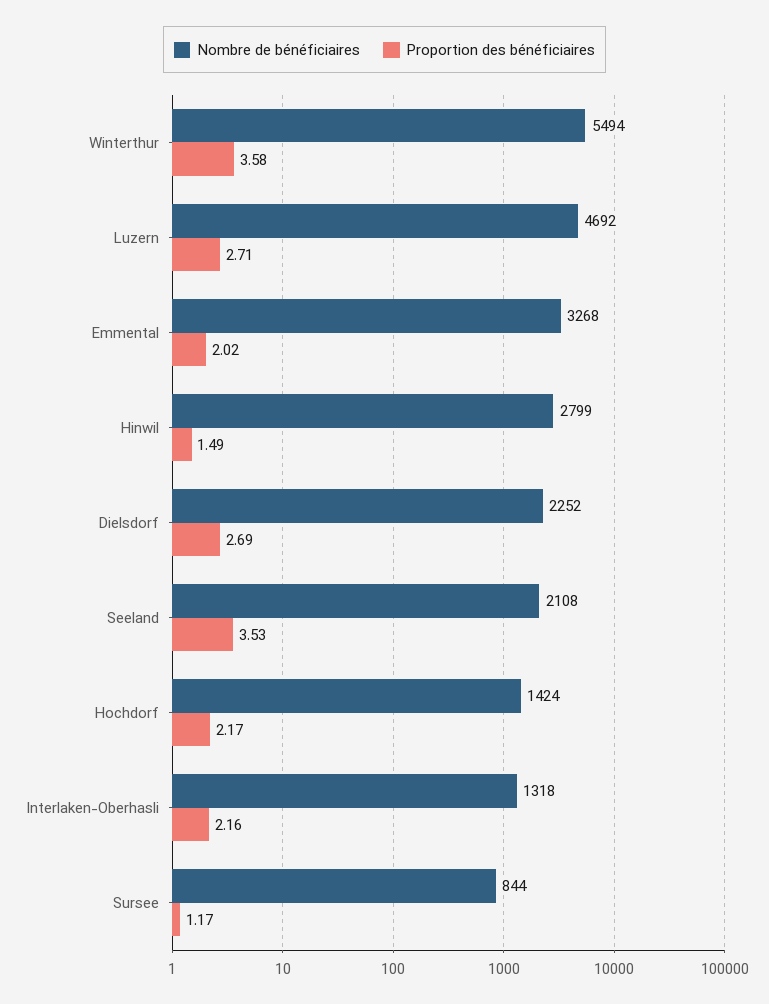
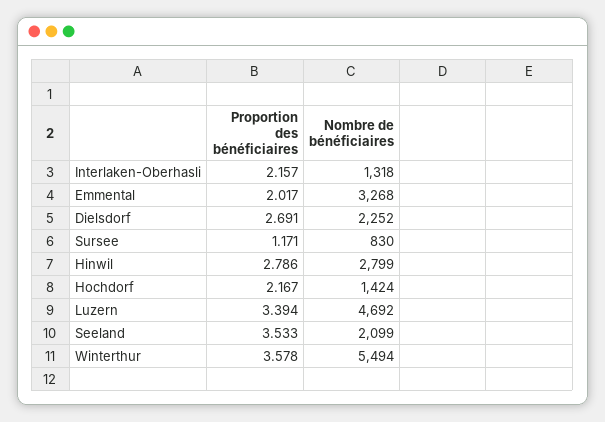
  {
    "Nombre de bénéficiaires": {
      "Winterthur": 5494,
      "Luzern": 4692,
      "Emmental": 3268,
      "Hinwil": 2799,
      "Dielsdorf": 2252,
-     "Seeland": 2108,
+     "Seeland": 2099,
      "Hochdorf": 1424,
      "Interlaken-Oberhasli": 1318,
-     "Sursee": 844
+     "Sursee": 830
    },
    "Proportion des bénéficiaires": {
      "Winterthur": 3.578,
-     "Luzern": 2.71,
+     "Luzern": 3.394,
      "Emmental": 2.017,
-     "Hinwil": 1.49,
+     "Hinwil": 2.786,
      "Dielsdorf": 2.691,
      "Seeland": 3.533,
      "Hochdorf": 2.167,
      "Interlaken-Oberhasli": 2.157,
      "Sursee": 1.171
    }
  }

